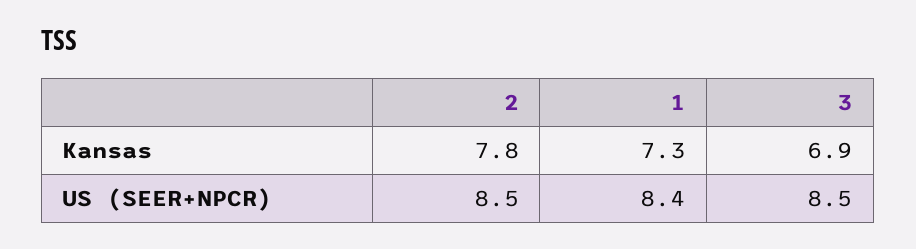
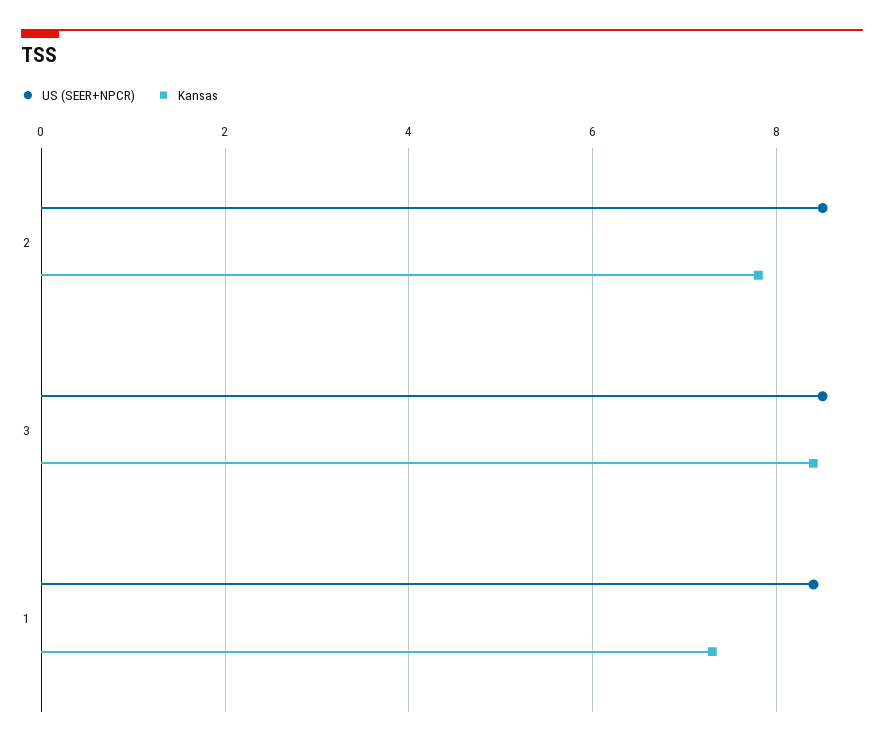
  {
    "Kansas": {
      "2": 7.8,
      "1": 7.3,
-     "3": 6.9
+     "3": 8.5
    },
    "US (SEER+NPCR)": {
      "2": 8.5,
      "1": 8.4,
      "3": 8.5
    }
  }

